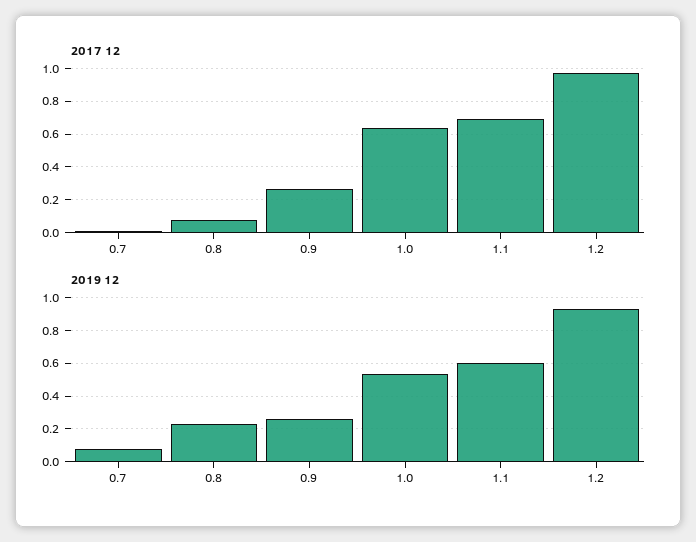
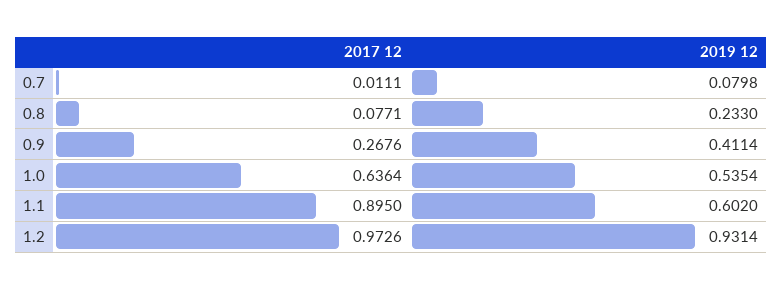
  {
    "2017 12": {
      "0.7": 0.0111,
      "0.8": 0.0771,
      "0.9": 0.2676,
      "1.0": 0.6364,
-     "1.1": 0.7,
+     "1.1": 0.895,
      "1.2": 0.9726
    },
    "2019 12": {
      "0.7": 0.0798,
      "0.8": 0.233,
-     "0.9": 0.25,
+     "0.9": 0.4114,
      "1.0": 0.5354,
      "1.1": 0.602,
      "1.2": 0.9314
    }
  }

